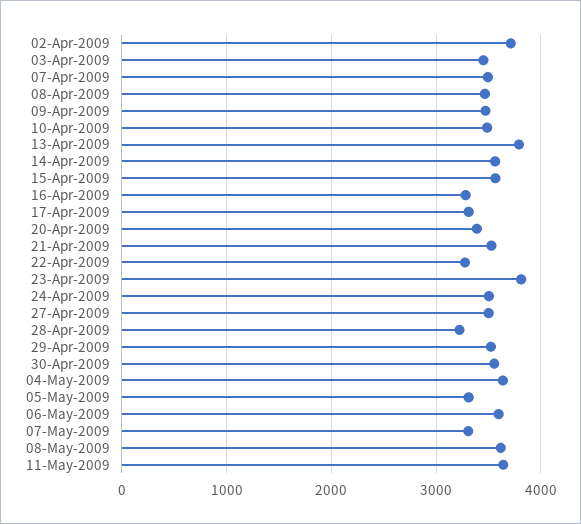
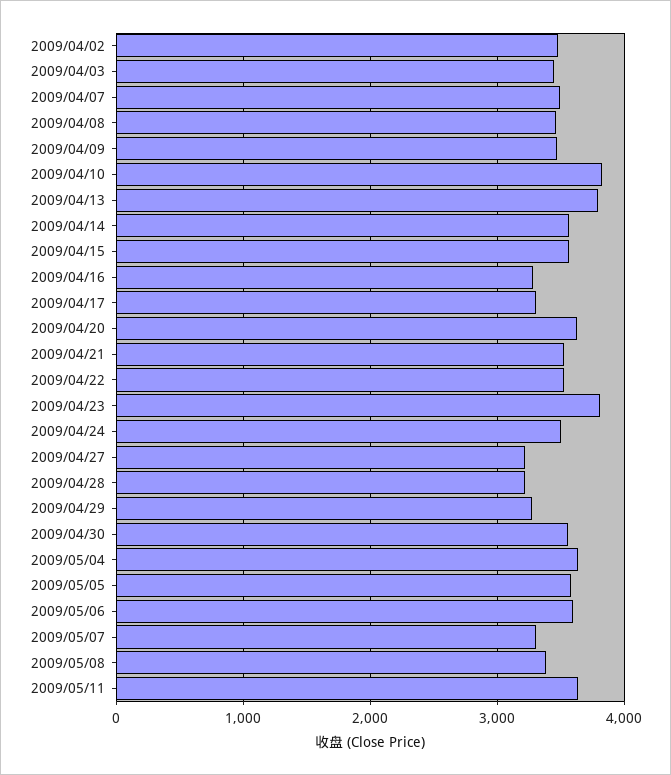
  {
-   "02-Apr-2009": 3700,
+   "02-Apr-2009": 3500,
    "03-Apr-2009": 3500,
    "07-Apr-2009": 3500,
    "08-Apr-2009": 3500,
    "09-Apr-2009": 3500,
-   "10-Apr-2009": 3500,
+   "10-Apr-2009": 3800,
    "13-Apr-2009": 3800,
    "14-Apr-2009": 3600,
    "15-Apr-2009": 3600,
    "16-Apr-2009": 3300,
    "17-Apr-2009": 3300,
-   "20-Apr-2009": 3400,
+   "20-Apr-2009": 3600,
    "21-Apr-2009": 3500,
-   "22-Apr-2009": 3300,
+   "22-Apr-2009": 3500,
    "23-Apr-2009": 3800,
    "24-Apr-2009": 3500,
-   "27-Apr-2009": 3500,
+   "27-Apr-2009": 3200,
    "28-Apr-2009": 3200,
-   "29-Apr-2009": 3500,
+   "29-Apr-2009": 3300,
    "30-Apr-2009": 3600,
    "04-May-2009": 3600,
-   "05-May-2009": 3300,
+   "05-May-2009": 3600,
    "06-May-2009": 3600,
    "07-May-2009": 3300,
-   "08-May-2009": 3600,
+   "08-May-2009": 3400,
    "11-May-2009": 3600
  }

